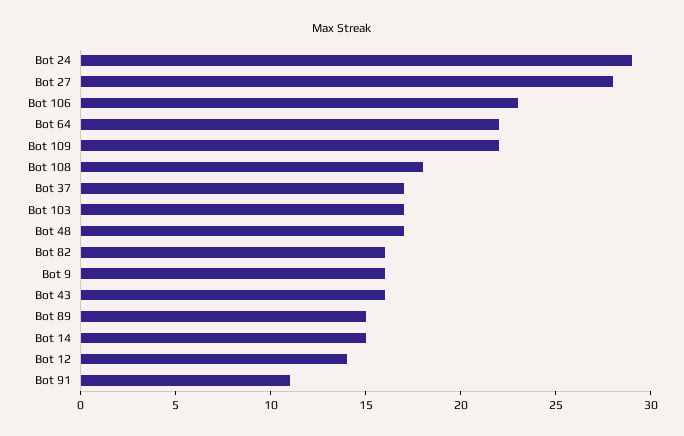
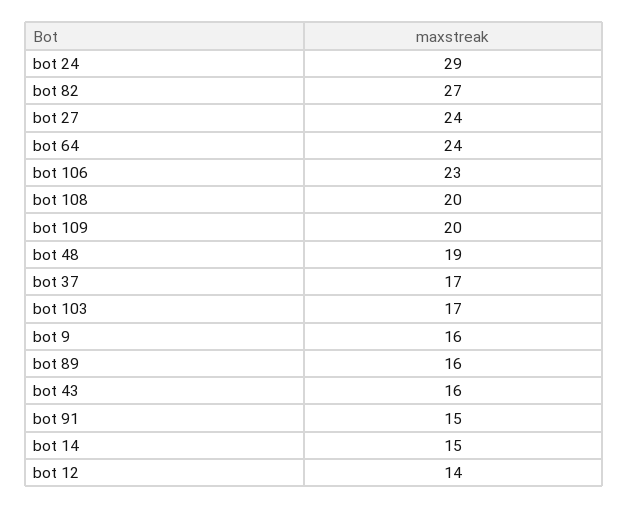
  {
    "Bot 24": 29,
-   "Bot 27": 28,
+   "Bot 27": 24,
    "Bot 106": 23,
-   "Bot 64": 22,
+   "Bot 64": 24,
-   "Bot 109": 22,
+   "Bot 109": 20,
-   "Bot 108": 18,
+   "Bot 108": 20,
    "Bot 37": 17,
    "Bot 103": 17,
-   "Bot 48": 17,
+   "Bot 48": 19,
-   "Bot 82": 16,
+   "Bot 82": 27,
    "Bot 9": 16,
    "Bot 43": 16,
-   "Bot 89": 15,
+   "Bot 89": 16,
    "Bot 14": 15,
    "Bot 12": 14,
-   "Bot 91": 11
+   "Bot 91": 15
  }

